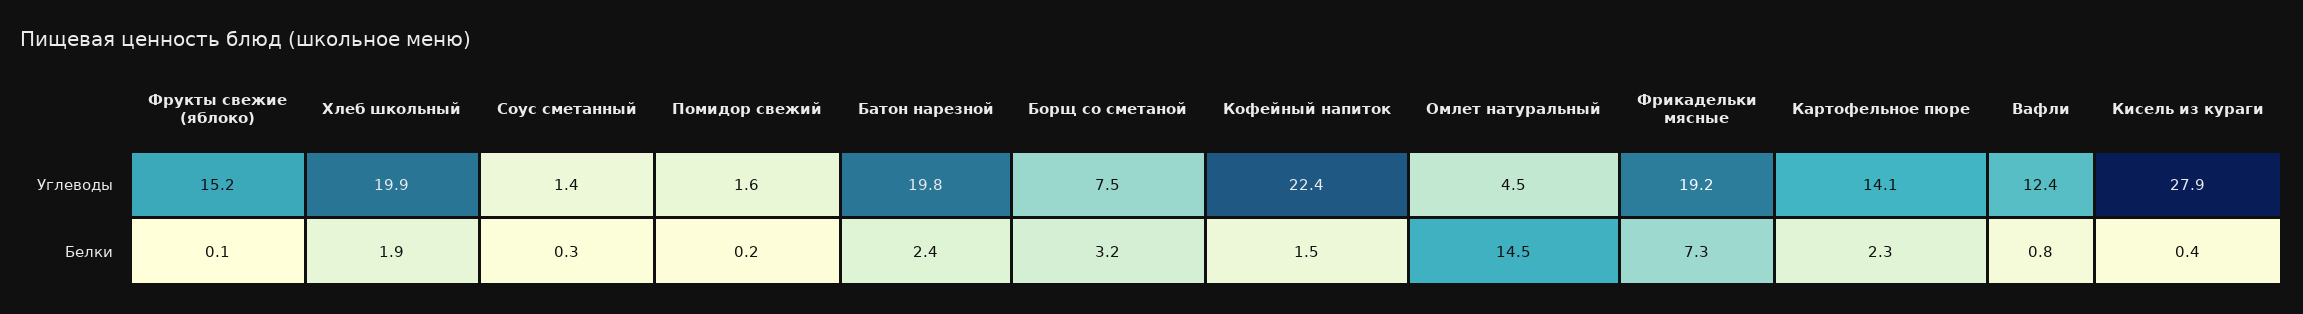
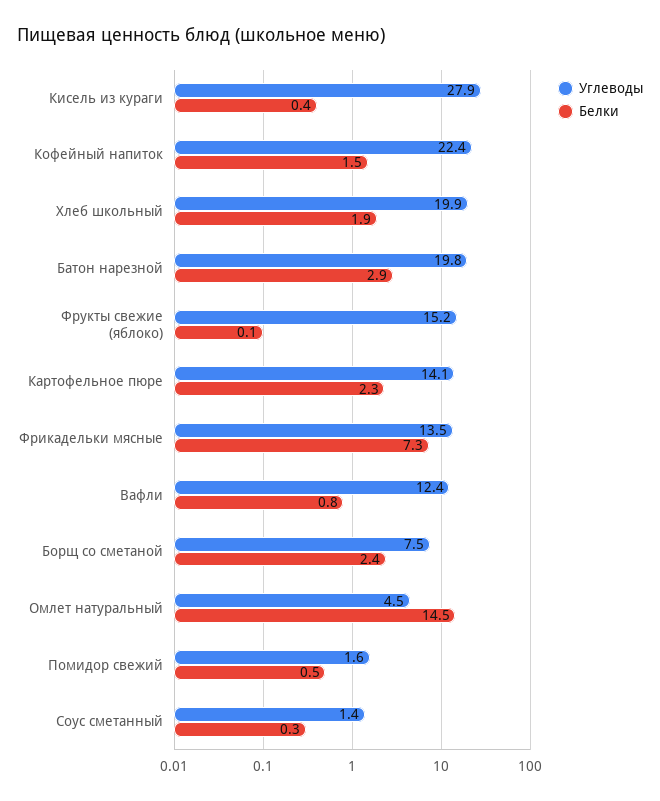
  {
    "Углеводы": {
      "Фрукты свежие (яблоко)": 15.2,
      "Хлеб школьный": 19.9,
      "Соус сметанный": 1.4,
      "Помидор свежий": 1.6,
      "Батон нарезной": 19.8,
      "Борщ со сметаной": 7.5,
      "Кофейный напиток": 22.4,
      "Омлет натуральный": 4.5,
-     "Фрикадельки мясные": 19.2,
+     "Фрикадельки мясные": 13.5,
      "Картофельное пюре": 14.1,
      "Вафли": 12.4,
      "Кисель из кураги": 27.9
    },
    "Белки": {
      "Фрукты свежие (яблоко)": 0.1,
      "Хлеб школьный": 1.9,
      "Соус сметанный": 0.3,
-     "Помидор свежий": 0.2,
+     "Помидор свежий": 0.5,
-     "Батон нарезной": 2.4,
+     "Батон нарезной": 2.9,
-     "Борщ со сметаной": 3.2,
+     "Борщ со сметаной": 2.4,
      "Кофейный напиток": 1.5,
      "Омлет натуральный": 14.5,
      "Фрикадельки мясные": 7.3,
      "Картофельное пюре": 2.3,
      "Вафли": 0.8,
      "Кисель из кураги": 0.4
    }
  }

